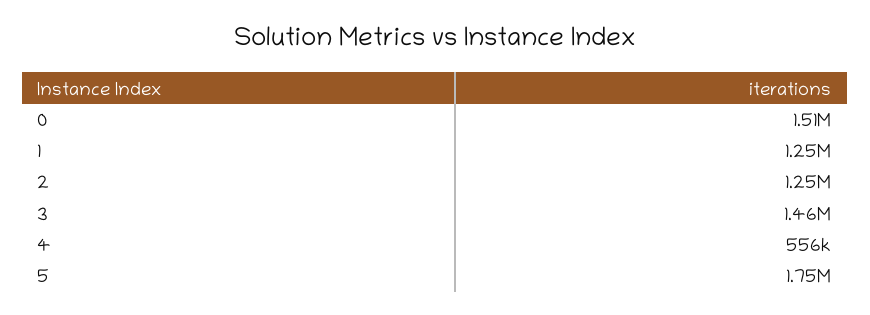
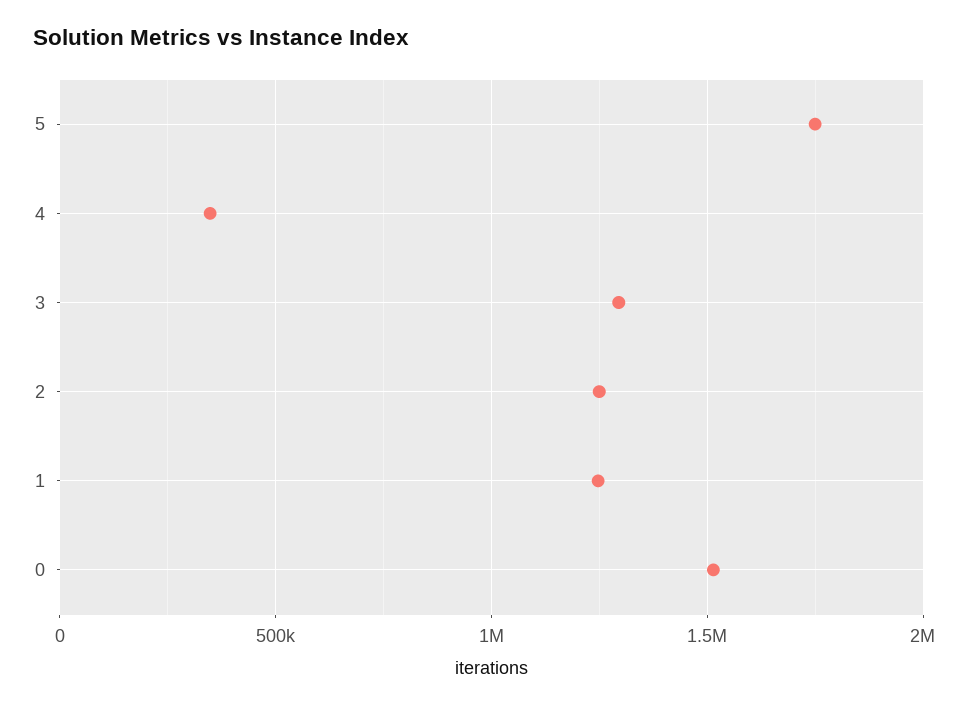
  {
    "0": 1510000,
    "1": 1250000,
    "2": 1250000,
-   "3": 1460000,
+   "3": 1300000,
-   "4": 556000,
+   "4": 350000,
    "5": 1750000
  }

